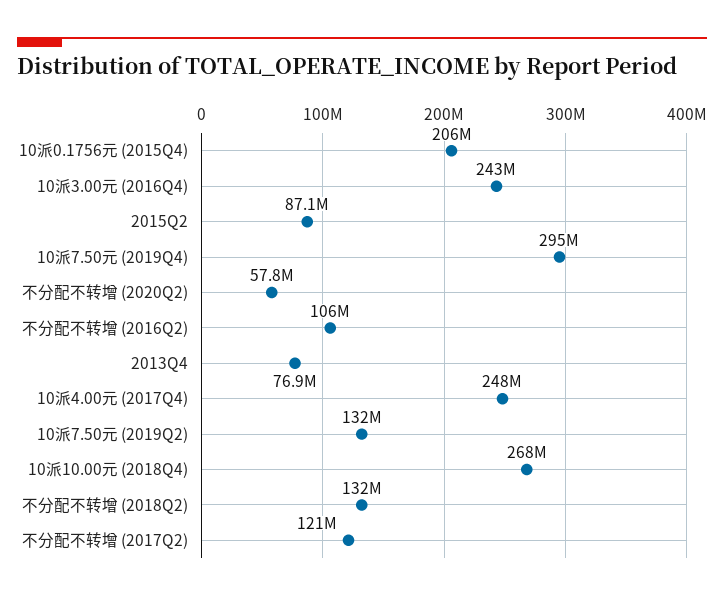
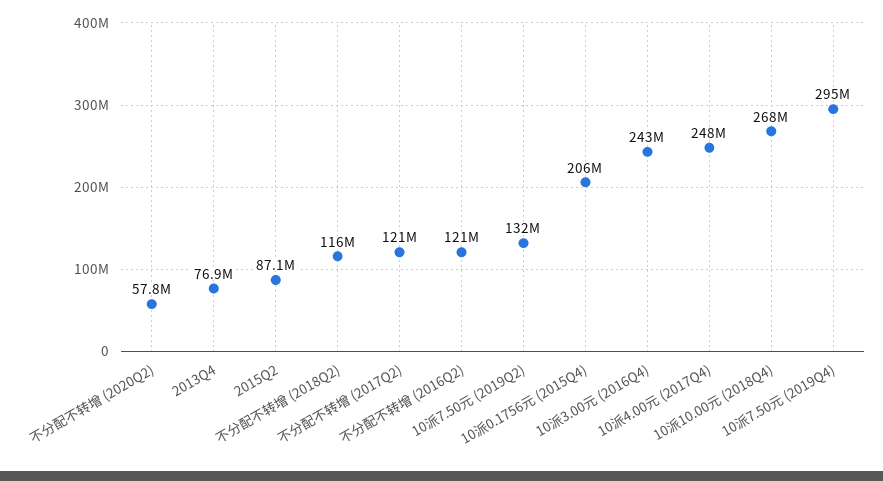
  {
    "10派0.1756元 (2015Q4)": 206000000,
    "10派3.00元 (2016Q4)": 243000000,
    "2015Q2": 87100000,
    "10派7.50元 (2019Q4)": 295000000,
    "不分配不转增 (2020Q2)": 57800000,
-   "不分配不转增 (2016Q2)": 106000000,
+   "不分配不转增 (2016Q2)": 121000000,
    "2013Q4": 76900000,
    "10派4.00元 (2017Q4)": 248000000,
    "10派7.50元 (2019Q2)": 132000000,
    "10派10.00元 (2018Q4)": 268000000,
-   "不分配不转增 (2018Q2)": 132000000,
+   "不分配不转增 (2018Q2)": 116000000,
    "不分配不转增 (2017Q2)": 121000000
  }

